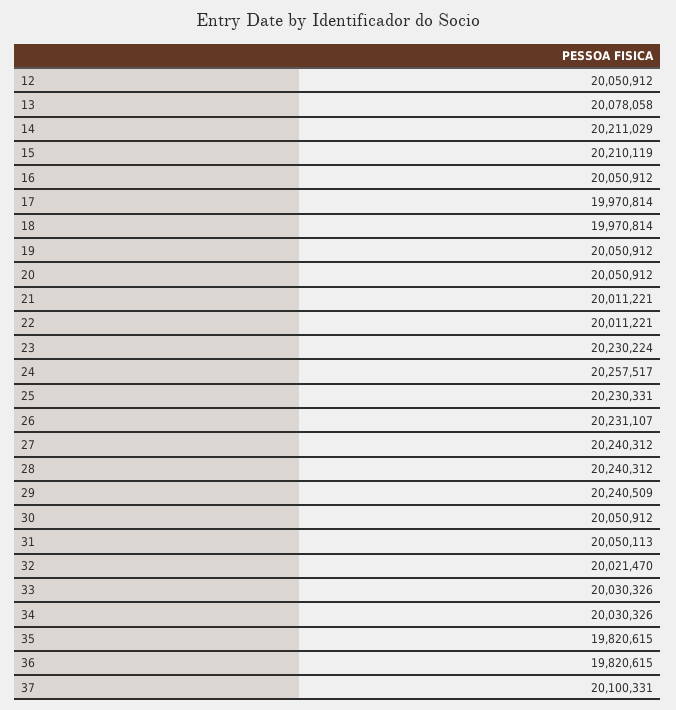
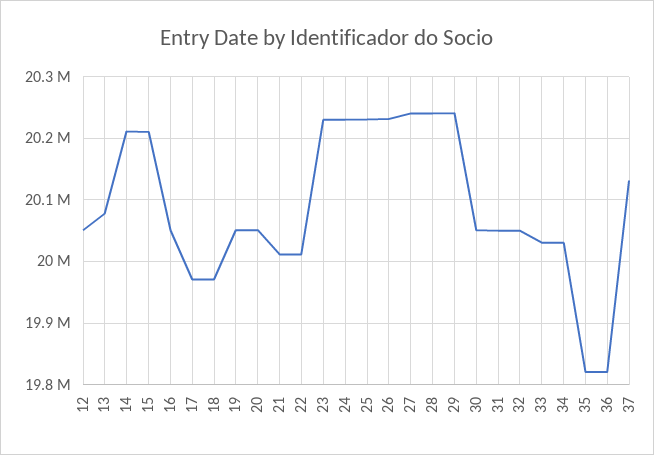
  {
    "12": 20050912,
    "13": 20078058,
    "14": 20211029,
    "15": 20210119,
    "16": 20050912,
    "17": 19970814,
    "18": 19970814,
    "19": 20050912,
    "20": 20050912,
    "21": 20011221,
    "22": 20011221,
    "23": 20230224,
-   "24": 20257517,
+   "24": 20230000,
    "25": 20230331,
    "26": 20231107,
    "27": 20240312,
    "28": 20240312,
    "29": 20240509,
    "30": 20050912,
    "31": 20050113,
-   "32": 20021470,
+   "32": 20050000,
    "33": 20030326,
    "34": 20030326,
    "35": 19820615,
    "36": 19820615,
-   "37": 20100331
+   "37": 20130000
  }

